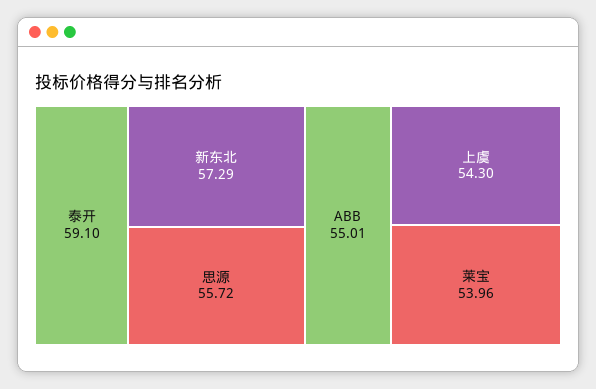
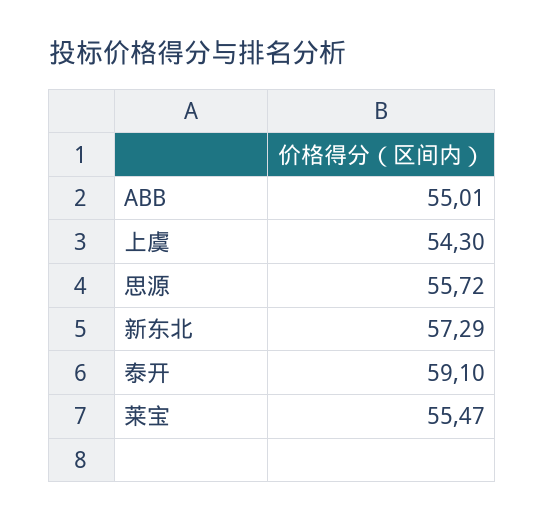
  {
    "泰开": 59.1,
    "新东北": 57.29,
    "思源": 55.72,
    "ABB": 55.01,
    "上虞": 54.3,
-   "莱宝": 53.96
+   "莱宝": 55.47
  }

